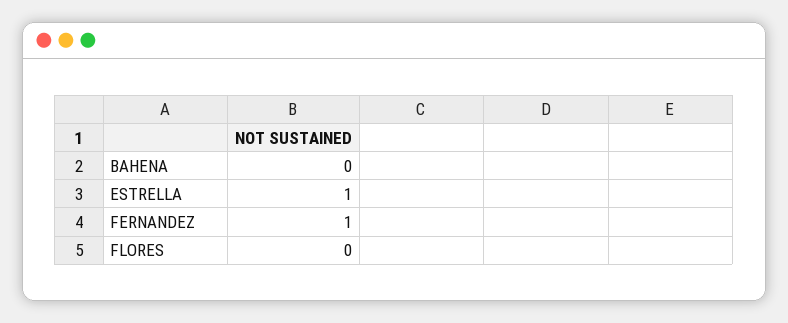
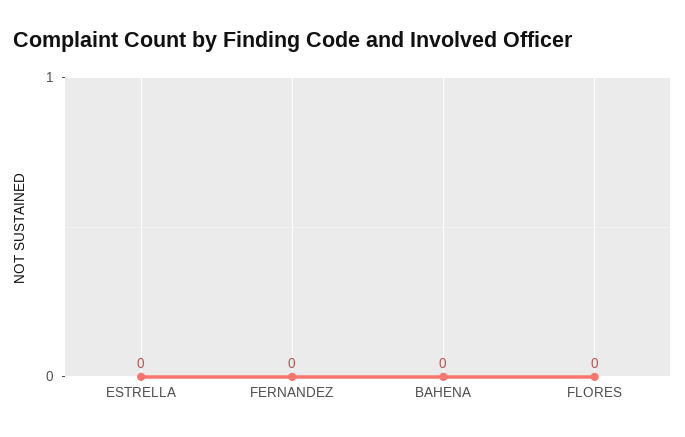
  {
    "BAHENA": 0,
-   "ESTRELLA": 1,
+   "ESTRELLA": 0,
-   "FERNANDEZ": 1,
+   "FERNANDEZ": 0,
    "FLORES": 0
  }

